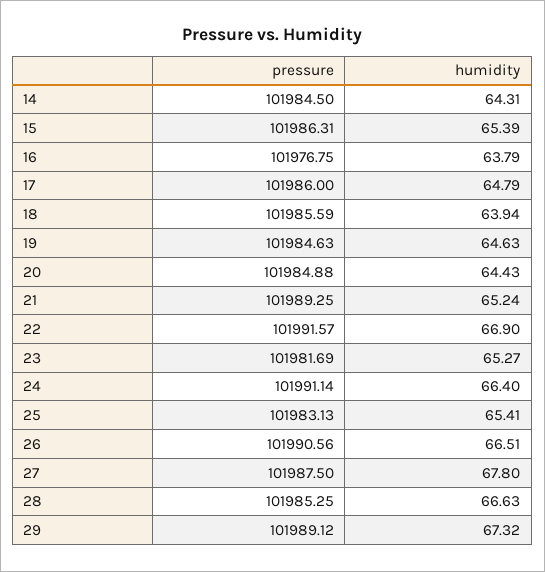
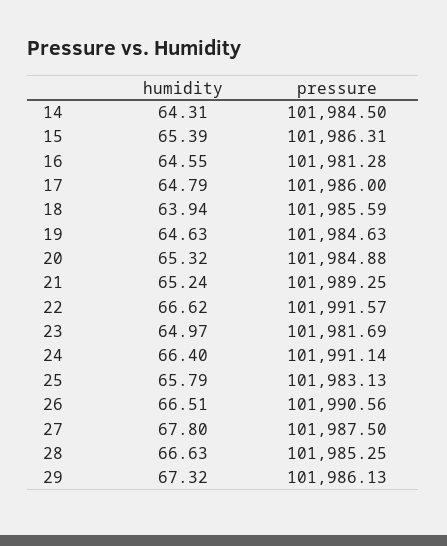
  {
    "pressure": {
      "14": 101984.5,
      "15": 101986.31,
-     "16": 101976.75,
+     "16": 101981.28,
      "17": 101986,
      "18": 101985.59,
      "19": 101984.63,
      "20": 101984.88,
      "21": 101989.25,
      "22": 101991.57,
      "23": 101981.69,
      "24": 101991.14,
      "25": 101983.13,
      "26": 101990.56,
      "27": 101987.5,
      "28": 101985.25,
-     "29": 101989.12
+     "29": 101986.13
    },
    "humidity": {
      "14": 64.31,
      "15": 65.39,
-     "16": 63.79,
+     "16": 64.55,
      "17": 64.79,
      "18": 63.94,
      "19": 64.63,
-     "20": 64.43,
+     "20": 65.32,
      "21": 65.24,
-     "22": 66.9,
+     "22": 66.62,
-     "23": 65.27,
+     "23": 64.97,
      "24": 66.4,
-     "25": 65.41,
+     "25": 65.79,
      "26": 66.51,
      "27": 67.8,
      "28": 66.63,
      "29": 67.32
    }
  }

